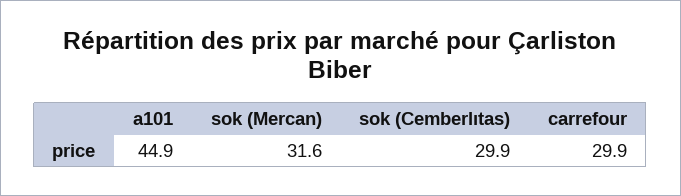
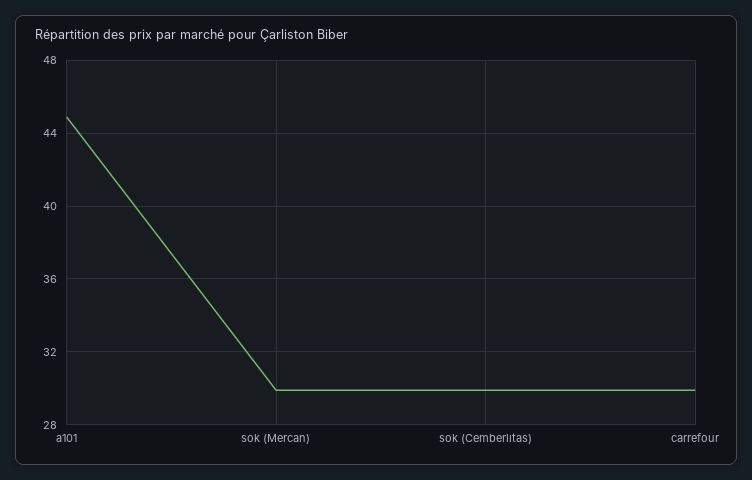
  {
    "a101": 44.9,
-   "sok (Mercan)": 31.6,
+   "sok (Mercan)": 30,
    "sok (Cemberlıtas)": 29.9,
    "carrefour": 29.9
  }

